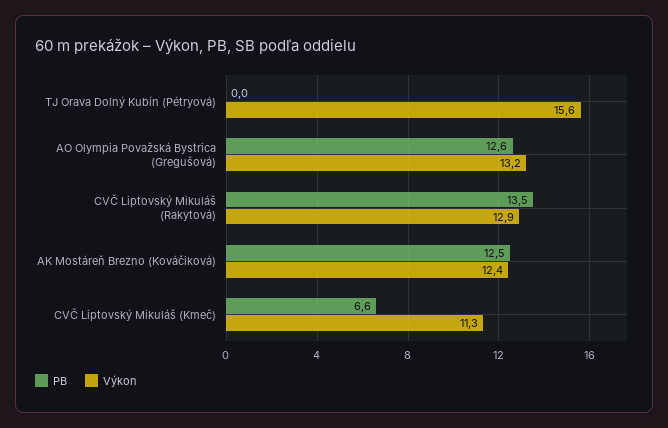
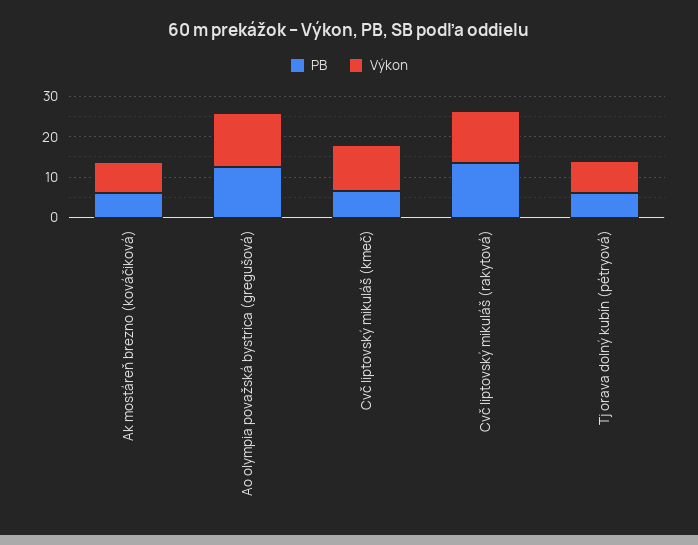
  {
    "PB": {
-     "TJ Orava Dolný Kubín (Pétryová)": 0,
+     "TJ Orava Dolný Kubín (Pétryová)": 6,
      "AO Olympia Považská Bystrica (Gregušová)": 12.6,
      "CVČ Liptovský Mikuláš (Rakytová)": 13.5,
-     "AK Mostáreň Brezno (Kováčiková)": 12.5,
+     "AK Mostáreň Brezno (Kováčiková)": 6,
      "CVČ Liptovský Mikuláš (Kmeč)": 6.6
    },
    "Výkon": {
-     "TJ Orava Dolný Kubín (Pétryová)": 15.6,
+     "TJ Orava Dolný Kubín (Pétryová)": 8,
      "AO Olympia Považská Bystrica (Gregušová)": 13.2,
      "CVČ Liptovský Mikuláš (Rakytová)": 12.9,
-     "AK Mostáreň Brezno (Kováčiková)": 12.4,
+     "AK Mostáreň Brezno (Kováčiková)": 8,
      "CVČ Liptovský Mikuláš (Kmeč)": 11.3
    }
  }

